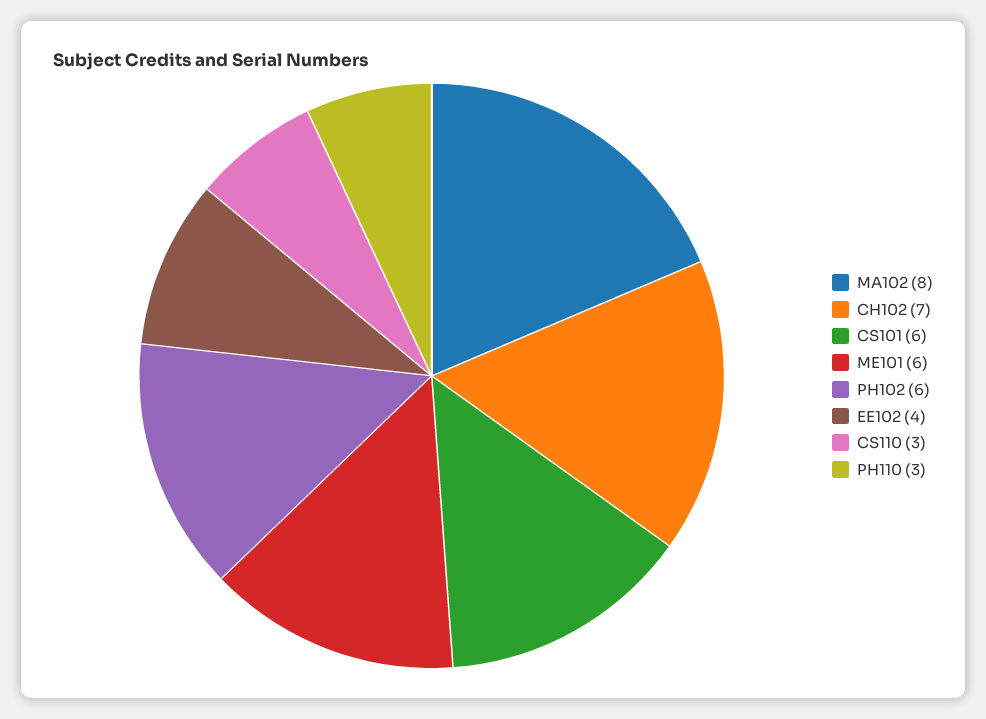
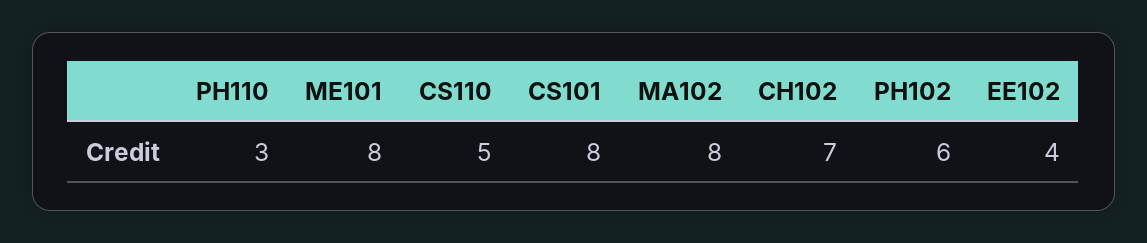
  {
    "MA102": 8,
    "CH102": 7,
-   "CS101": 6,
+   "CS101": 8,
-   "ME101": 6,
+   "ME101": 8,
    "PH102": 6,
    "EE102": 4,
-   "CS110": 3,
+   "CS110": 5,
    "PH110": 3
  }

